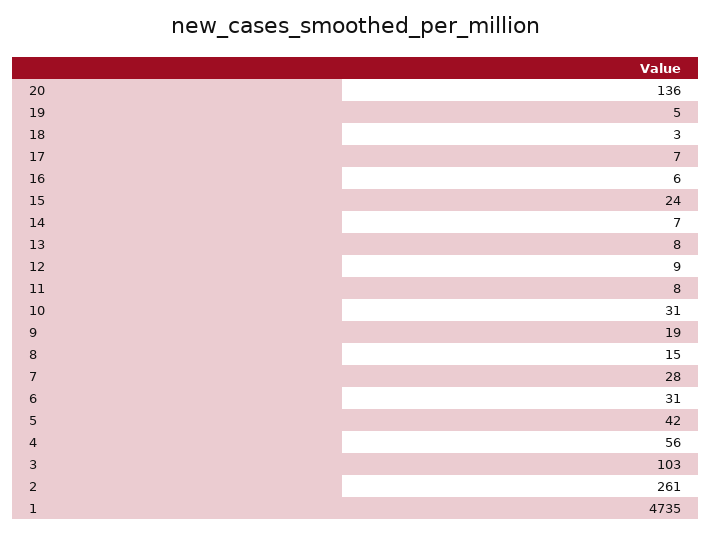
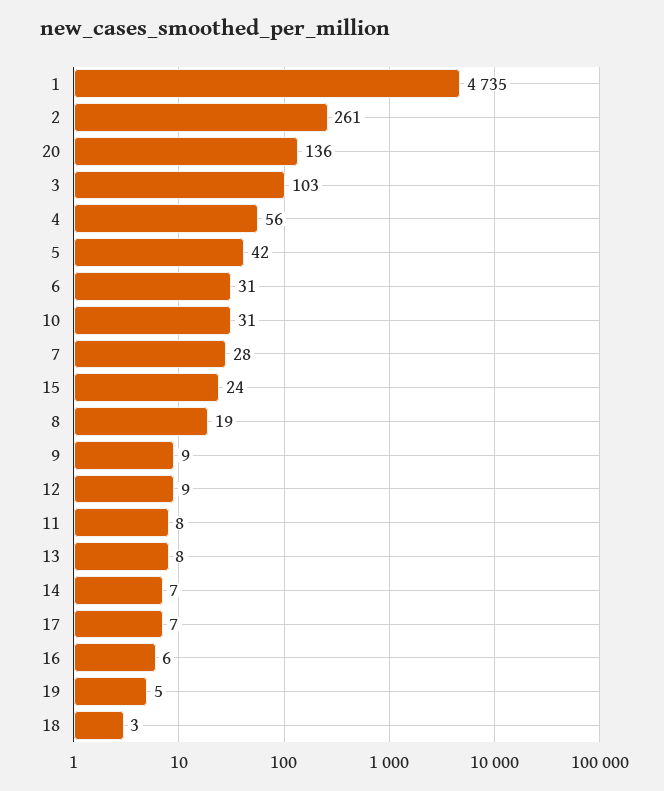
  {
    "20": 136,
    "19": 5,
    "18": 3,
    "17": 7,
    "16": 6,
    "15": 24,
    "14": 7,
    "13": 8,
    "12": 9,
    "11": 8,
    "10": 31,
-   "9": 19,
+   "9": 9,
-   "8": 15,
+   "8": 19,
    "7": 28,
    "6": 31,
    "5": 42,
    "4": 56,
    "3": 103,
    "2": 261,
    "1": 4735
  }

